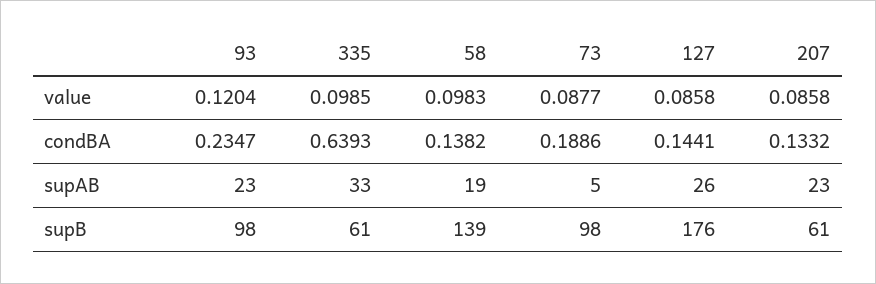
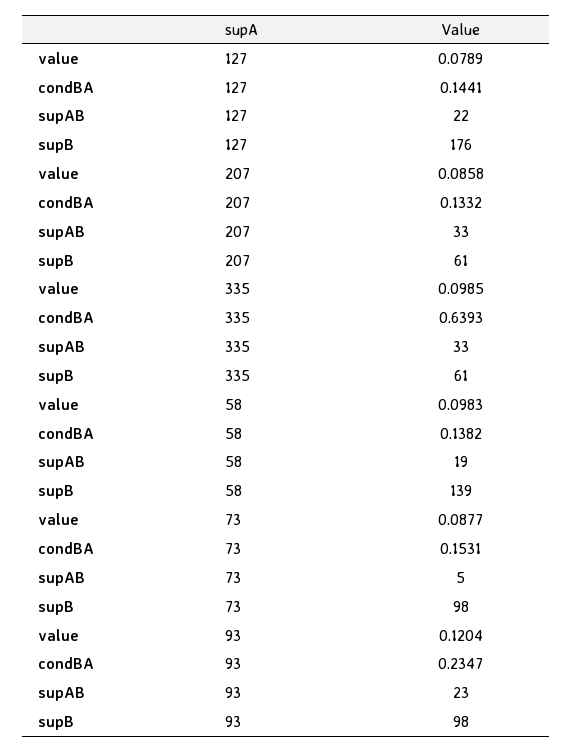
  {
    "93": {
      "value": 0.1204,
      "condBA": 0.2347,
      "supAB": 23,
      "supB": 98
    },
    "335": {
      "value": 0.0985,
      "condBA": 0.6393,
      "supAB": 33,
      "supB": 61
    },
    "58": {
      "value": 0.0983,
      "condBA": 0.1382,
      "supAB": 19,
      "supB": 139
    },
    "73": {
      "value": 0.0877,
-     "condBA": 0.1886,
+     "condBA": 0.1531,
      "supAB": 5,
      "supB": 98
    },
    "127": {
-     "value": 0.0858,
+     "value": 0.0789,
      "condBA": 0.1441,
-     "supAB": 26,
+     "supAB": 22,
      "supB": 176
    },
    "207": {
      "value": 0.0858,
      "condBA": 0.1332,
-     "supAB": 23,
+     "supAB": 33,
      "supB": 61
    }
  }

